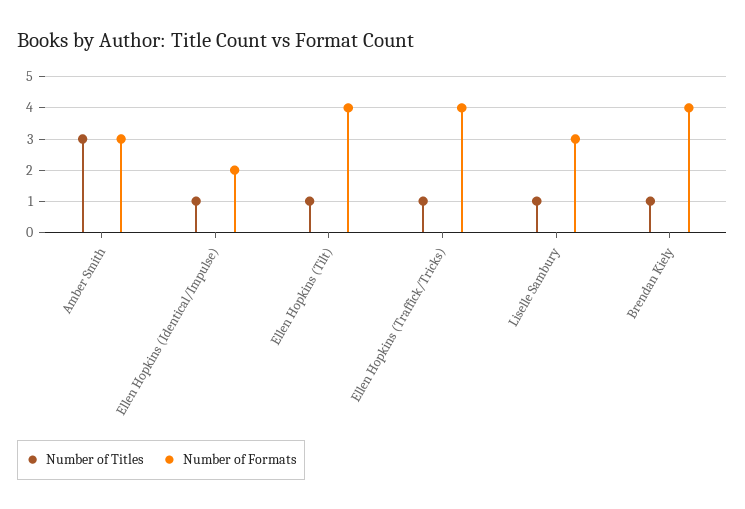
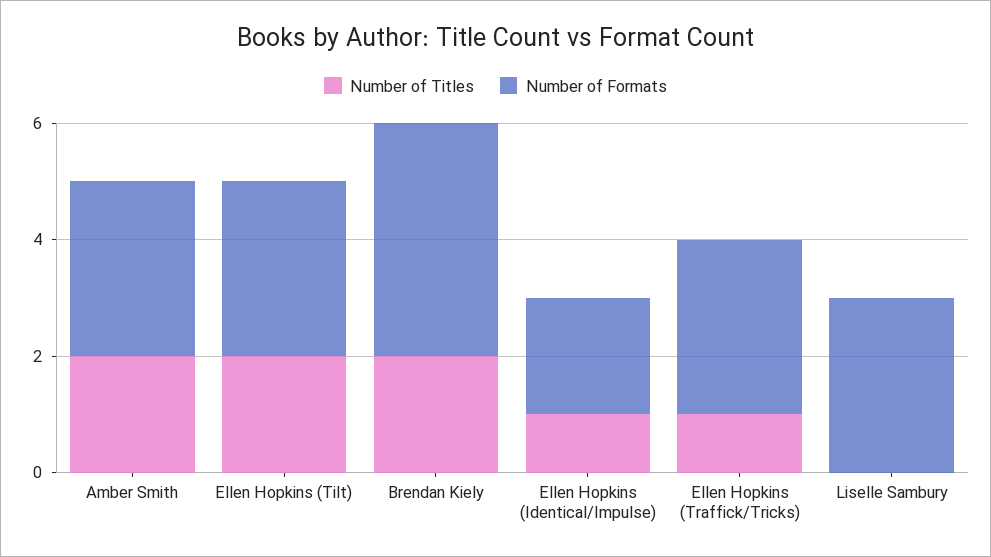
  {
    "Number of Titles": {
-     "Amber Smith": 3,
+     "Amber Smith": 2,
      "Ellen Hopkins (Identical/Impulse)": 1,
-     "Ellen Hopkins (Tilt)": 1,
+     "Ellen Hopkins (Tilt)": 2,
      "Ellen Hopkins (Traffick/Tricks)": 1,
-     "Liselle Sambury": 1,
+     "Liselle Sambury": 0,
-     "Brendan Kiely": 1
+     "Brendan Kiely": 2
    },
    "Number of Formats": {
      "Amber Smith": 3,
      "Ellen Hopkins (Identical/Impulse)": 2,
-     "Ellen Hopkins (Tilt)": 4,
+     "Ellen Hopkins (Tilt)": 3,
-     "Ellen Hopkins (Traffick/Tricks)": 4,
+     "Ellen Hopkins (Traffick/Tricks)": 3,
      "Liselle Sambury": 3,
      "Brendan Kiely": 4
    }
  }

